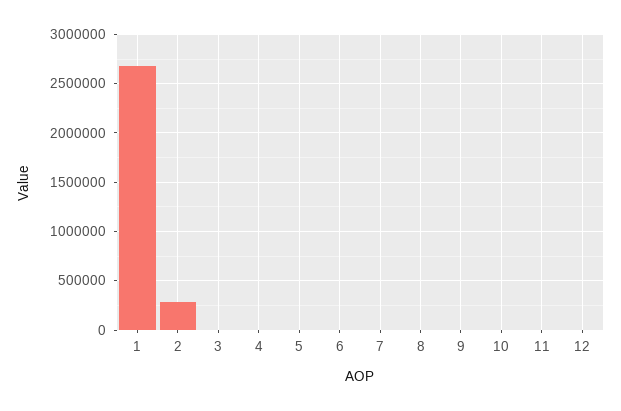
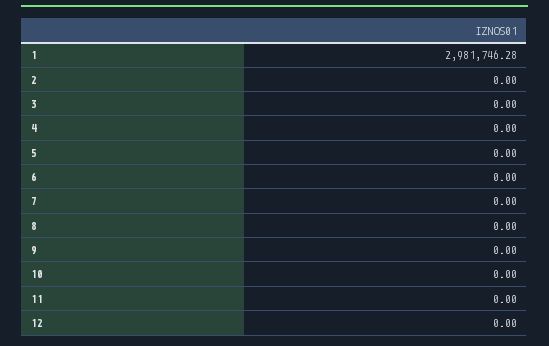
  {
-   "1": 2700000,
+   "1": 2981746.28,
-   "2": 300000,
+   "2": 0,
    "3": 0,
    "4": 0,
    "5": 0,
    "6": 0,
    "7": 0,
    "8": 0,
    "9": 0,
    "10": 0,
    "11": 0,
    "12": 0
  }

